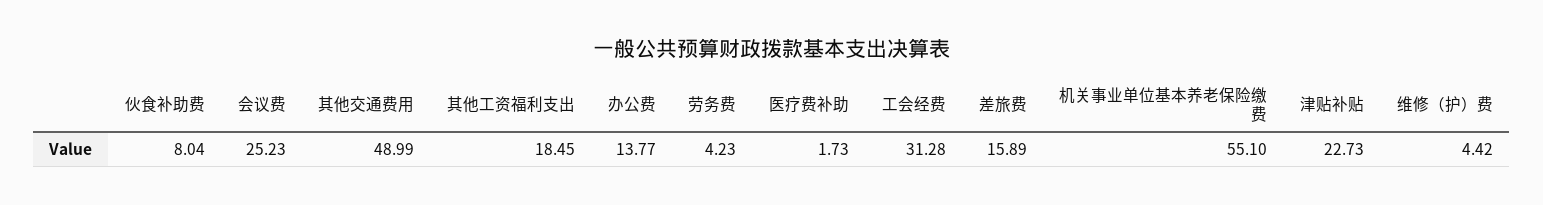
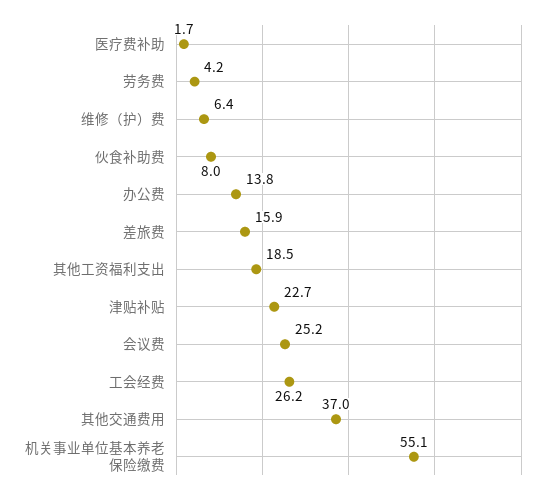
  {
    "伙食补助费": 8.04,
    "会议费": 25.23,
-   "其他交通费用": 48.99,
+   "其他交通费用": 37,
    "其他工资福利支出": 18.45,
    "办公费": 13.77,
    "劳务费": 4.23,
    "医疗费补助": 1.73,
-   "工会经费": 31.28,
+   "工会经费": 26.2,
    "差旅费": 15.89,
    "机关事业单位基本养老保险缴费": 55.1,
    "津贴补贴": 22.73,
-   "维修（护）费": 4.42
+   "维修（护）费": 6.4
  }

